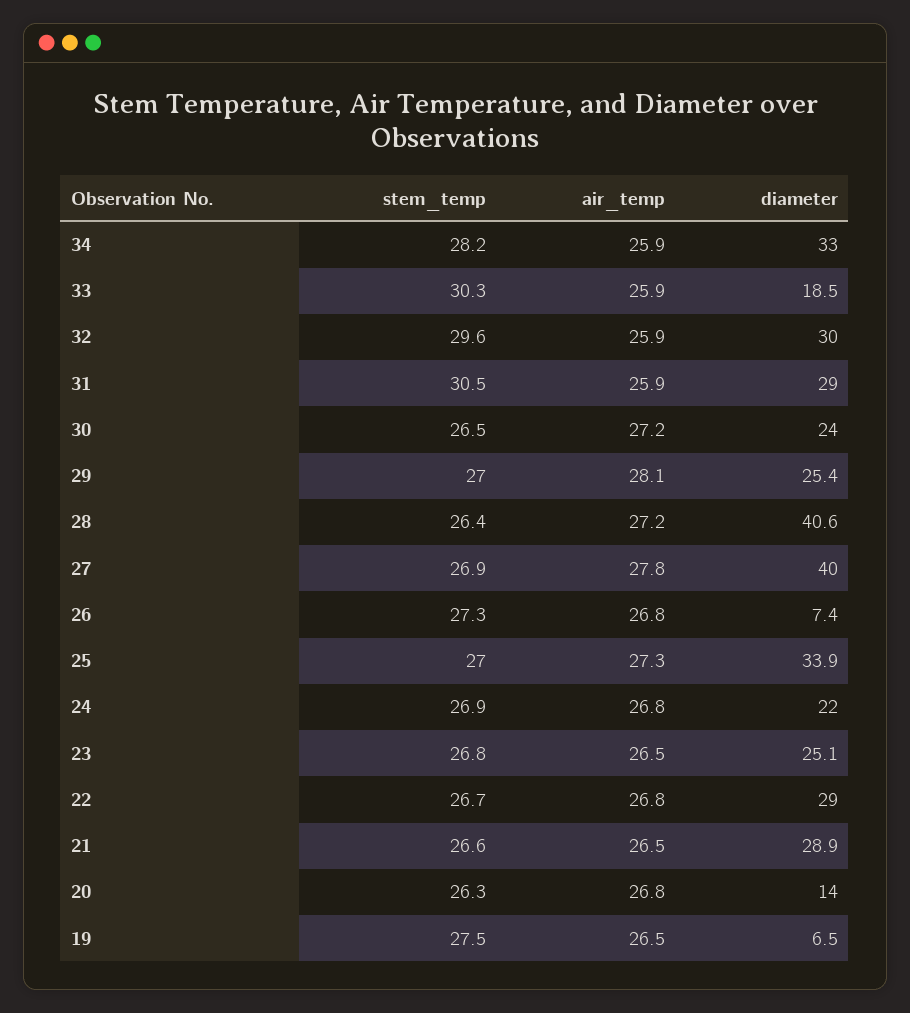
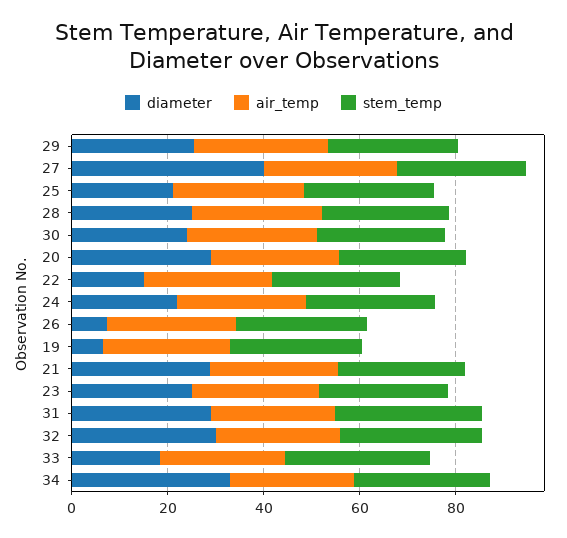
  {
    "stem_temp": {
      "34": 28.2,
      "33": 30.3,
      "32": 29.6,
      "31": 30.5,
      "30": 26.5,
      "29": 27,
      "28": 26.4,
      "27": 26.9,
      "26": 27.3,
      "25": 27,
      "24": 26.9,
      "23": 26.8,
      "22": 26.7,
      "21": 26.6,
      "20": 26.3,
      "19": 27.5
    },
    "air_temp": {
      "34": 25.9,
      "33": 25.9,
      "32": 25.9,
      "31": 25.9,
      "30": 27.2,
      "29": 28.1,
      "28": 27.2,
      "27": 27.8,
      "26": 26.8,
      "25": 27.3,
      "24": 26.8,
      "23": 26.5,
      "22": 26.8,
      "21": 26.5,
      "20": 26.8,
      "19": 26.5
    },
    "diameter": {
      "34": 33,
      "33": 18.5,
      "32": 30,
      "31": 29,
      "30": 24,
      "29": 25.4,
-     "28": 40.6,
+     "28": 25,
      "27": 40,
      "26": 7.4,
-     "25": 33.9,
+     "25": 20,
      "24": 22,
      "23": 25.1,
-     "22": 29,
+     "22": 15,
      "21": 28.9,
-     "20": 14,
+     "20": 30,
      "19": 6.5
    }
  }

